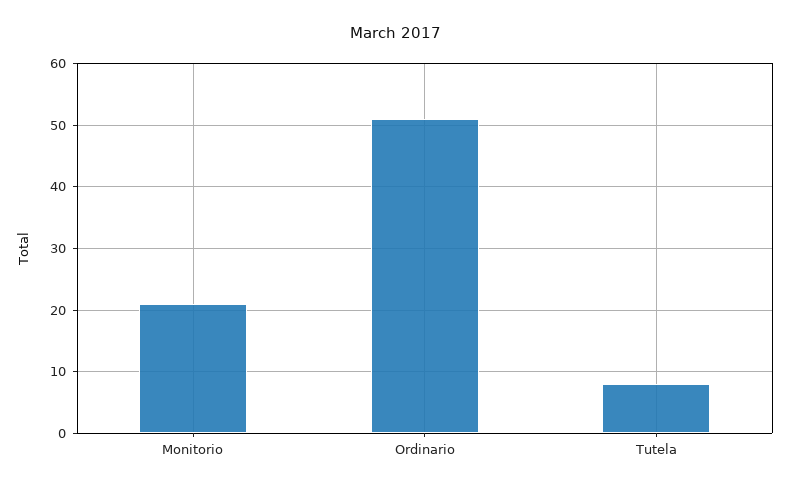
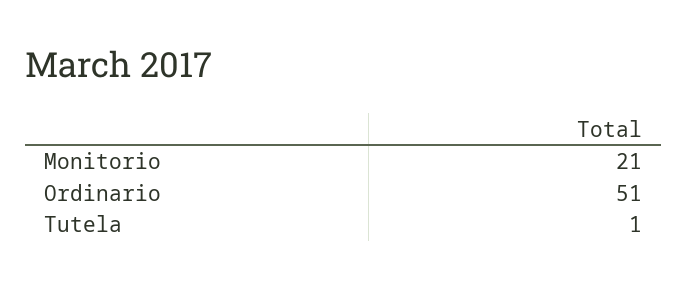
  {
    "Monitorio": 21,
    "Ordinario": 51,
-   "Tutela": 8
+   "Tutela": 1
  }

